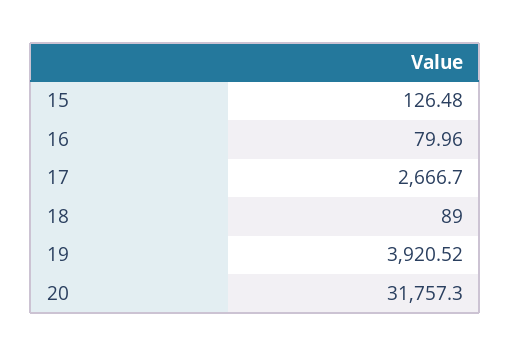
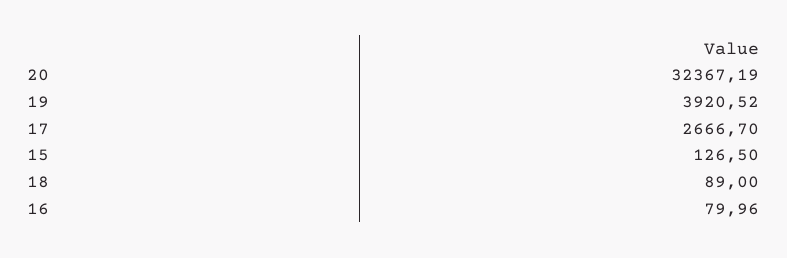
  {
-   "15": 126.48,
+   "15": 126.5,
    "16": 79.96,
    "17": 2666.7,
    "18": 89,
    "19": 3920.52,
-   "20": 31757.3
+   "20": 32367.19
  }

